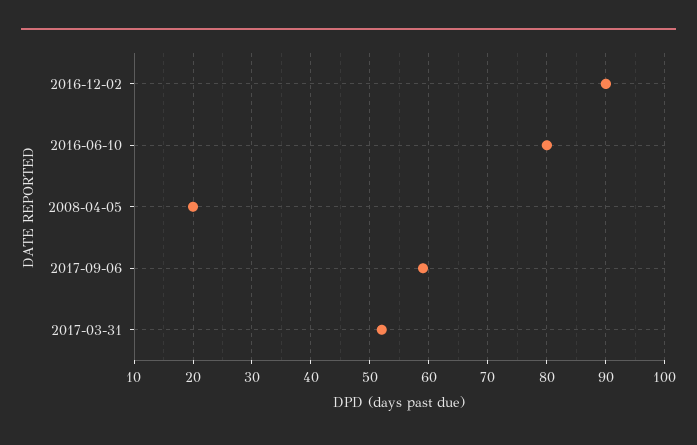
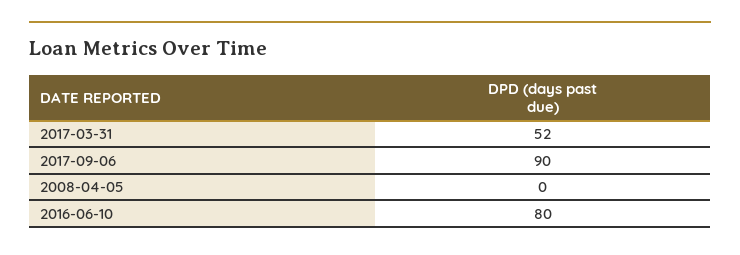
  {
-   "2016-12-02": 90,
    "2016-06-10": 80,
-   "2008-04-05": 20,
+   "2008-04-05": 0,
-   "2017-09-06": 60,
+   "2017-09-06": 90,
    "2017-03-31": 52
  }

